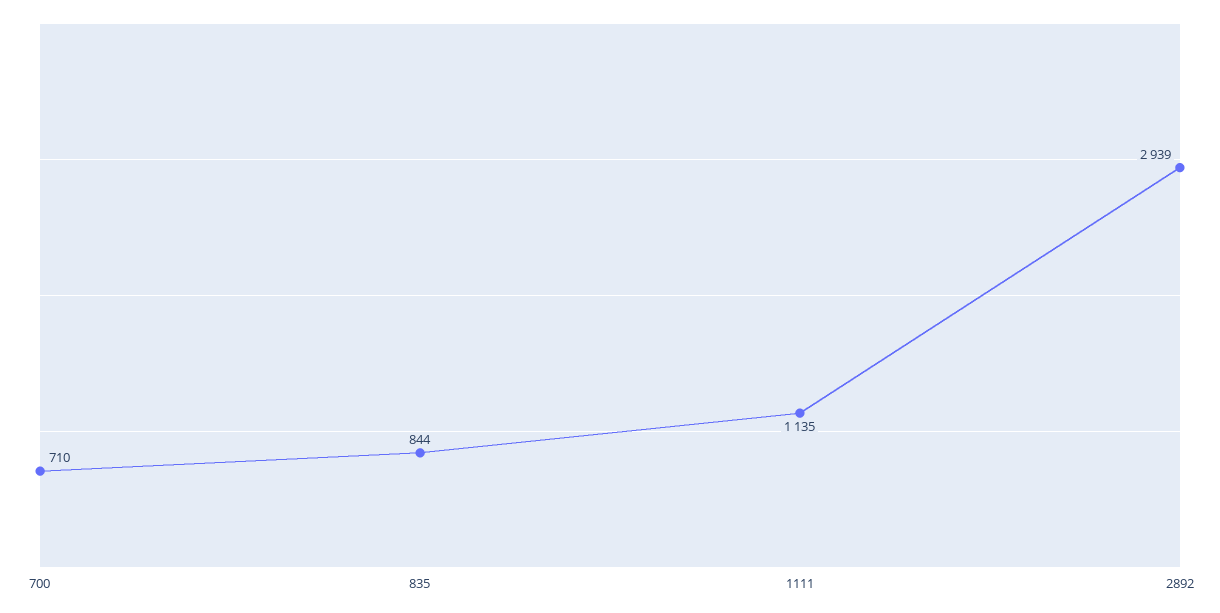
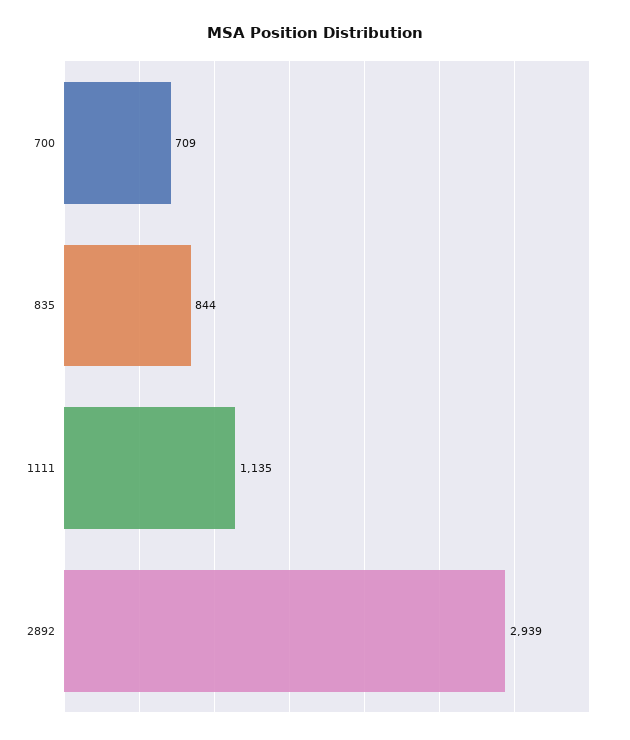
  {
-   "700": 710,
+   "700": 709,
    "835": 844,
    "1111": 1135,
    "2892": 2939
  }

